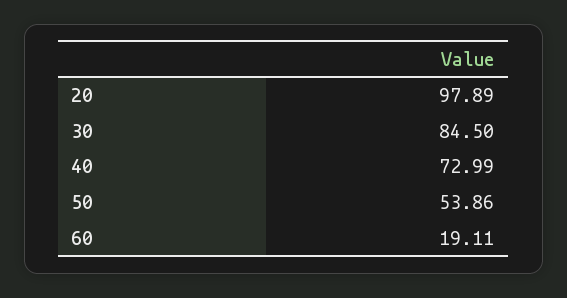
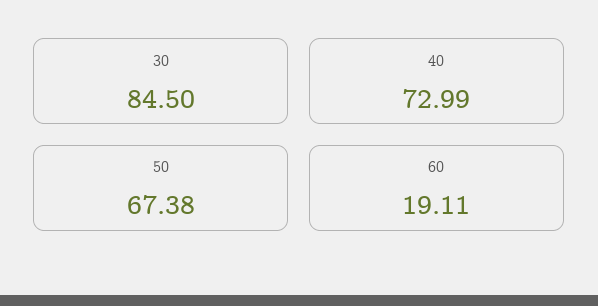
  {
-   "20": 97.89,
    "30": 84.5,
    "40": 72.99,
-   "50": 53.86,
+   "50": 67.38,
    "60": 19.11
  }

